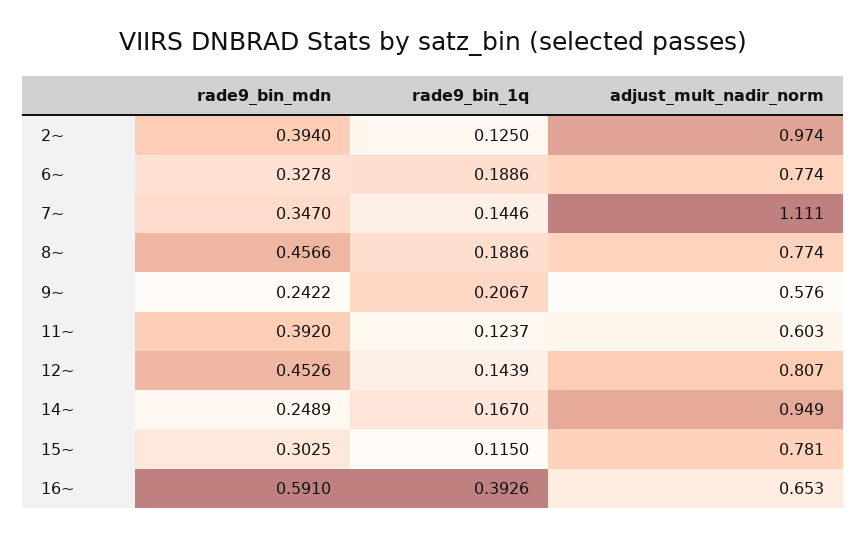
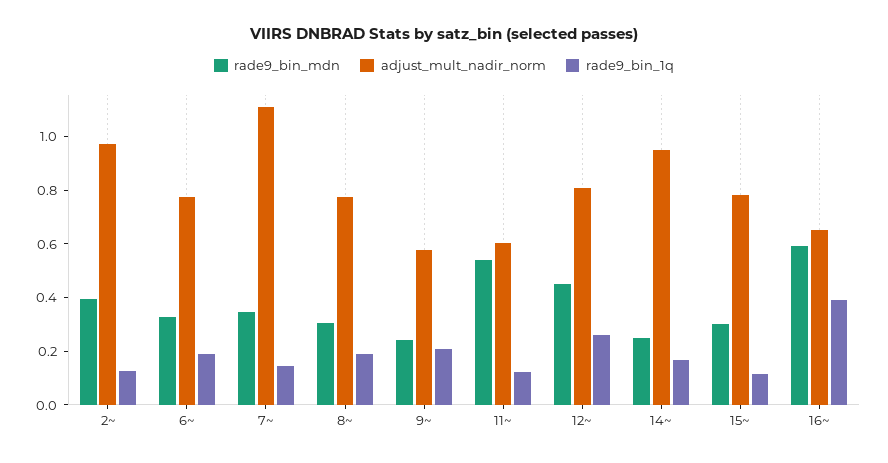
  {
    "rade9_bin_mdn": {
      "2~": 0.394,
      "6~": 0.3278,
      "7~": 0.347,
-     "8~": 0.4566,
+     "8~": 0.3,
      "9~": 0.2422,
-     "11~": 0.392,
+     "11~": 0.55,
      "12~": 0.4526,
      "14~": 0.2489,
      "15~": 0.3025,
      "16~": 0.591
    },
    "rade9_bin_1q": {
      "2~": 0.125,
      "6~": 0.1886,
      "7~": 0.1446,
      "8~": 0.1886,
      "9~": 0.2067,
      "11~": 0.1237,
-     "12~": 0.1439,
+     "12~": 0.25,
      "14~": 0.167,
      "15~": 0.115,
      "16~": 0.3926
    },
    "adjust_mult_nadir_norm": {
      "2~": 0.974,
      "6~": 0.774,
      "7~": 1.111,
      "8~": 0.774,
      "9~": 0.576,
      "11~": 0.603,
      "12~": 0.807,
      "14~": 0.949,
      "15~": 0.781,
      "16~": 0.653
    }
  }

